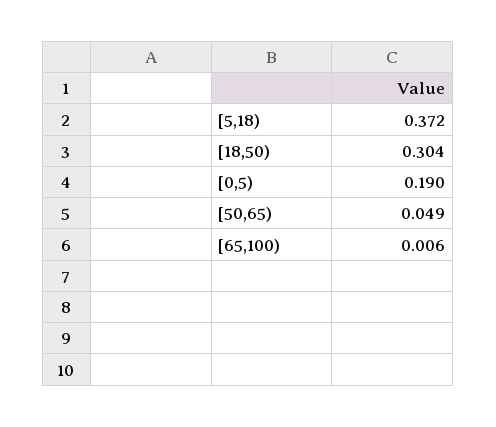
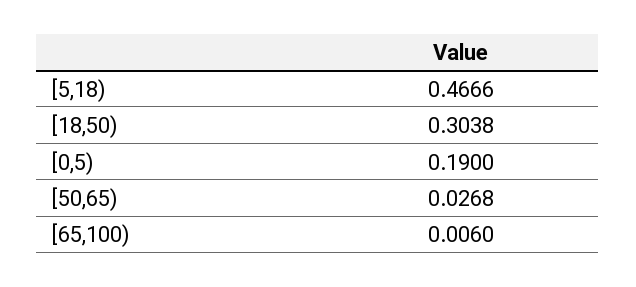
  {
-   "[5,18)": 0.372,
+   "[5,18)": 0.4666,
    "[18,50)": 0.3038,
    "[0,5)": 0.19,
-   "[50,65)": 0.049,
+   "[50,65)": 0.0268,
    "[65,100)": 0.006
  }

